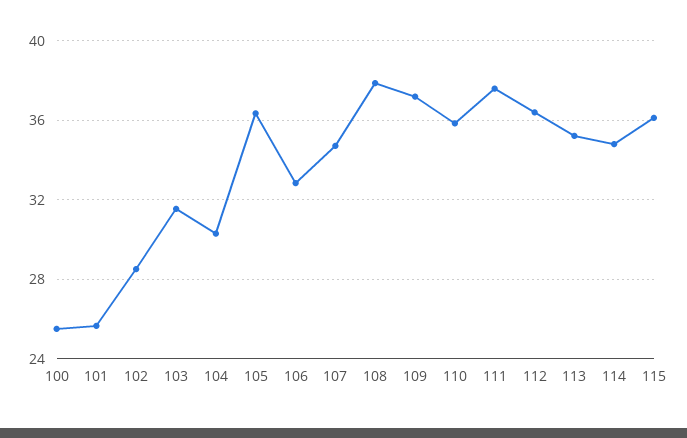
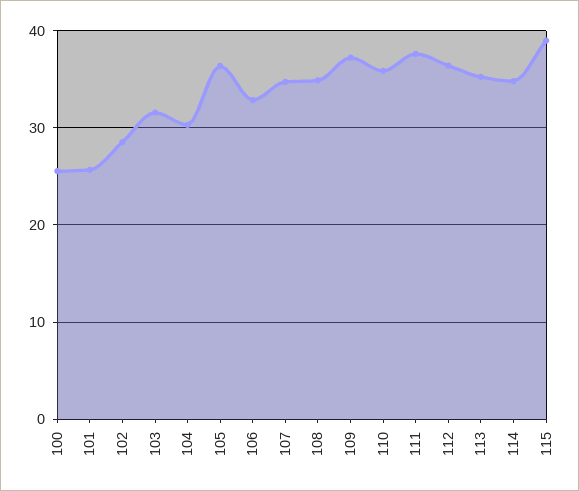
  {
    "100": 25.5,
    "101": 25.5,
    "102": 28.5,
    "103": 31.5,
    "104": 30.5,
    "105": 36.5,
    "106": 33,
    "107": 34.5,
-   "108": 38,
+   "108": 35,
    "109": 37,
    "110": 36,
    "111": 37.5,
    "112": 36.5,
    "113": 35,
    "114": 35,
-   "115": 36
+   "115": 39
  }

